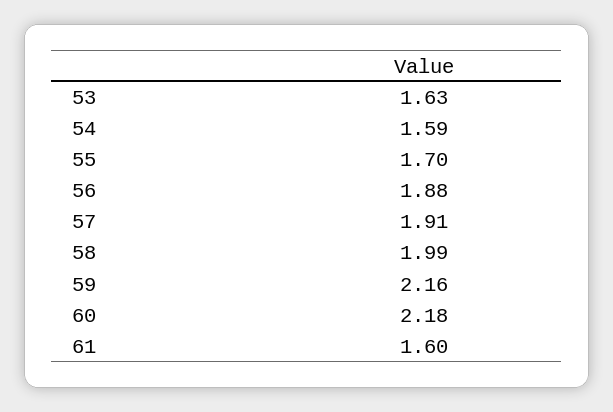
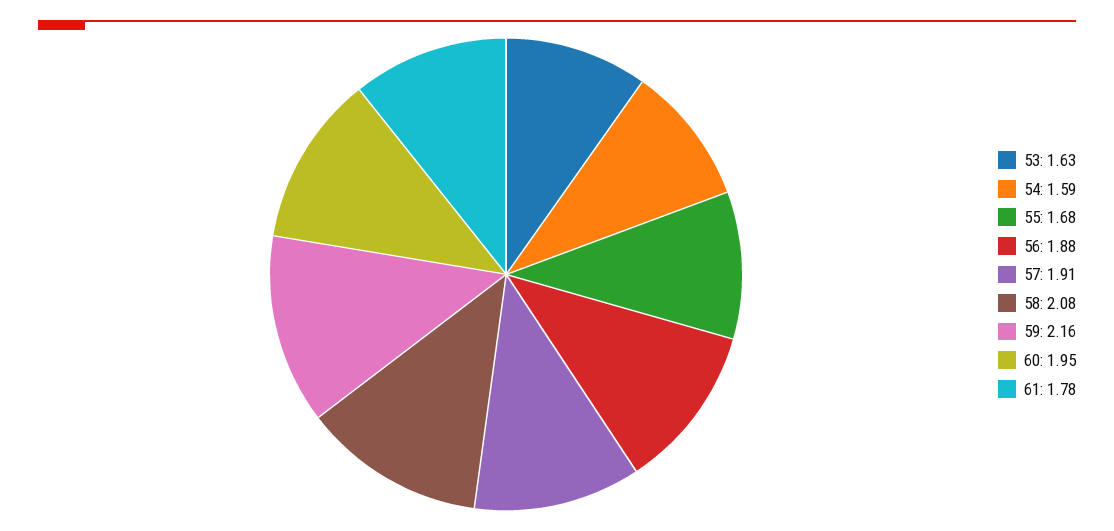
  {
    "53": 1.63,
    "54": 1.59,
-   "55": 1.7,
+   "55": 1.68,
    "56": 1.88,
    "57": 1.91,
-   "58": 1.99,
+   "58": 2.08,
    "59": 2.16,
-   "60": 2.18,
+   "60": 1.95,
-   "61": 1.6
+   "61": 1.78
  }

